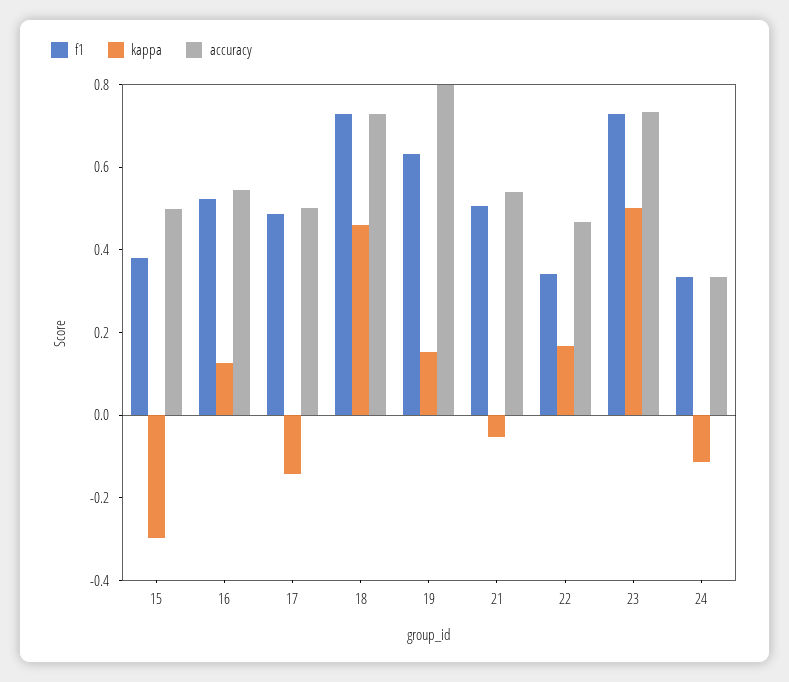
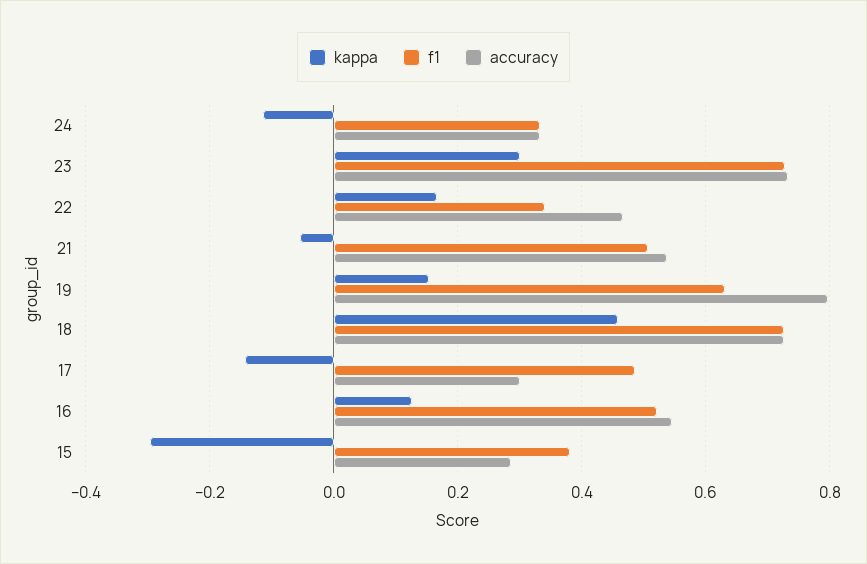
  {
    "f1": {
      "15": 0.38,
      "16": 0.52,
      "17": 0.48,
      "18": 0.72,
      "19": 0.64,
      "21": 0.5,
      "22": 0.34,
      "23": 0.72,
      "24": 0.34
    },
    "kappa": {
      "15": -0.3,
      "16": 0.12,
      "17": -0.14,
      "18": 0.46,
      "19": 0.16,
      "21": -0.06,
      "22": 0.16,
-     "23": 0.5,
+     "23": 0.3,
      "24": -0.12
    },
    "accuracy": {
-     "15": 0.5,
+     "15": 0.28,
      "16": 0.54,
-     "17": 0.5,
+     "17": 0.3,
      "18": 0.72,
      "19": 0.8,
      "21": 0.54,
      "22": 0.46,
      "23": 0.74,
      "24": 0.34
    }
  }

